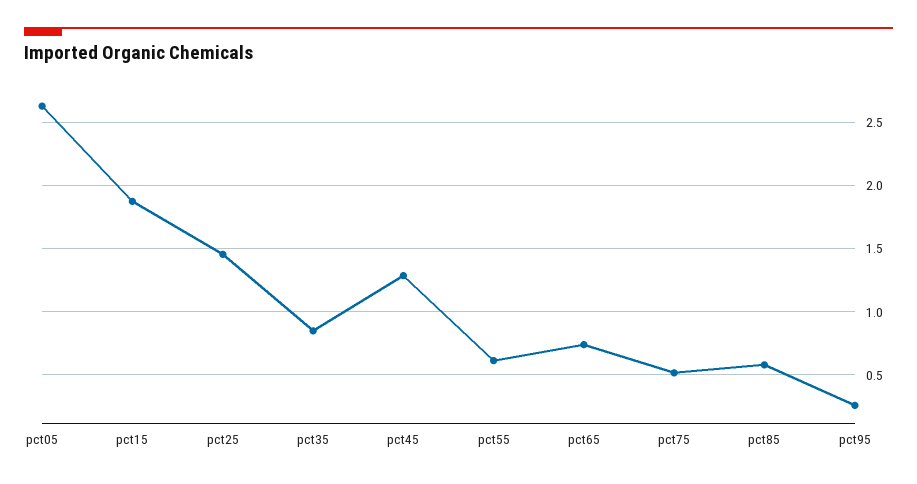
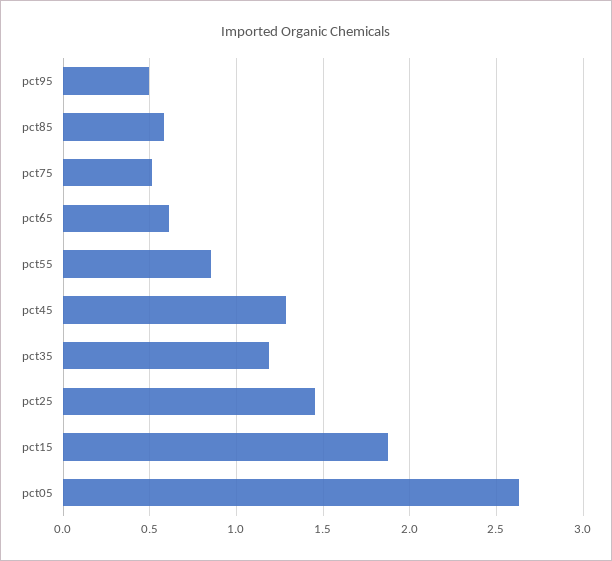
  {
    "pct05": 2.65,
    "pct15": 1.9,
    "pct25": 1.45,
-   "pct35": 0.85,
+   "pct35": 1.2,
    "pct45": 1.3,
-   "pct55": 0.6,
+   "pct55": 0.85,
-   "pct65": 0.75,
+   "pct65": 0.6,
    "pct75": 0.5,
    "pct85": 0.6,
-   "pct95": 0.25
+   "pct95": 0.5
  }

